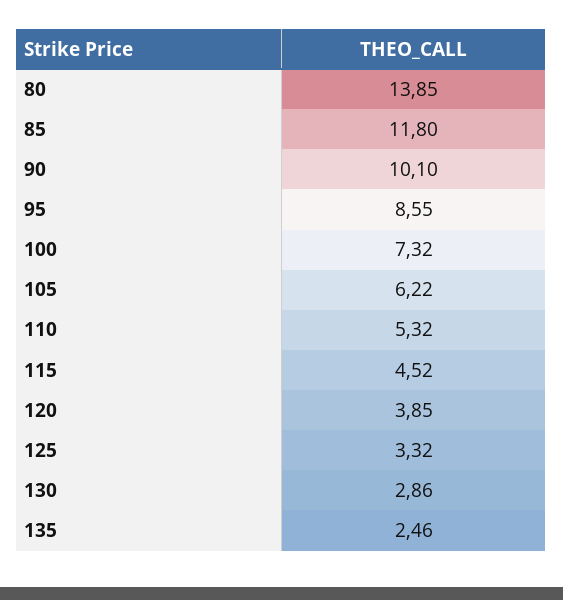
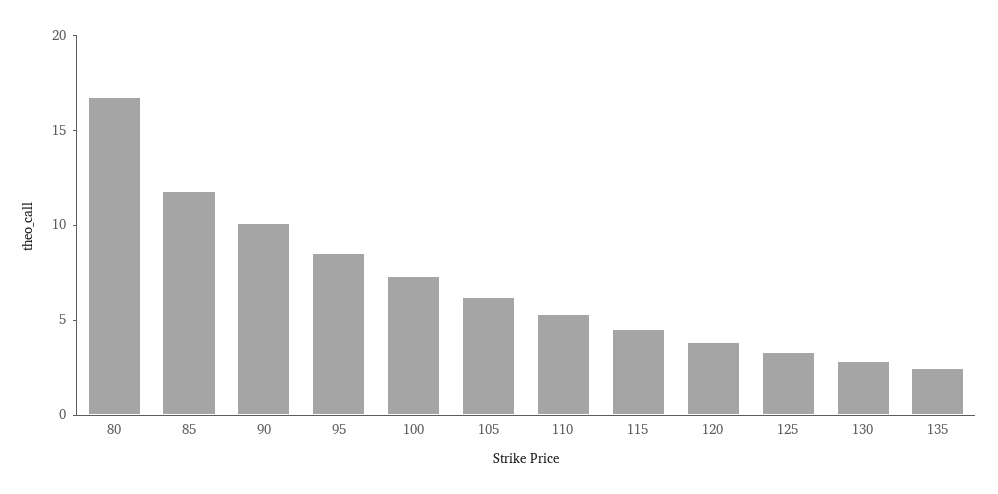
  {
-   "80": 13.85,
+   "80": 17,
    "85": 11.8,
    "90": 10.1,
    "95": 8.55,
    "100": 7.32,
    "105": 6.22,
    "110": 5.32,
    "115": 4.52,
    "120": 3.85,
    "125": 3.32,
    "130": 2.86,
    "135": 2.46
  }

